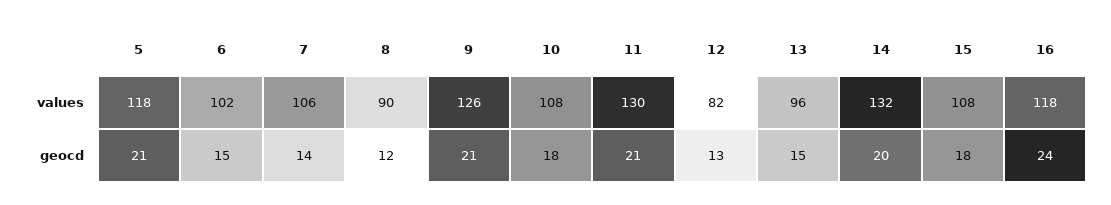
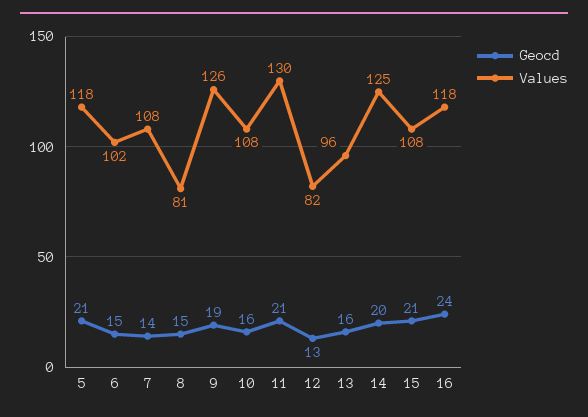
  {
    "values": {
      "5": 118,
      "6": 102,
-     "7": 106,
+     "7": 108,
-     "8": 90,
+     "8": 81,
      "9": 126,
      "10": 108,
      "11": 130,
      "12": 82,
      "13": 96,
-     "14": 132,
+     "14": 125,
      "15": 108,
      "16": 118
    },
    "geocd": {
      "5": 21,
      "6": 15,
      "7": 14,
-     "8": 12,
+     "8": 15,
-     "9": 21,
+     "9": 19,
-     "10": 18,
+     "10": 16,
      "11": 21,
      "12": 13,
-     "13": 15,
+     "13": 16,
      "14": 20,
-     "15": 18,
+     "15": 21,
      "16": 24
    }
  }

